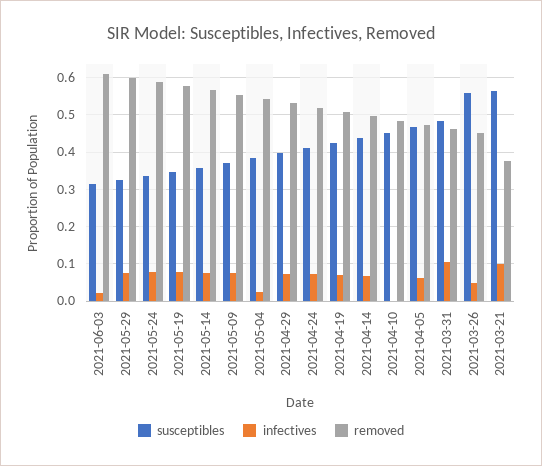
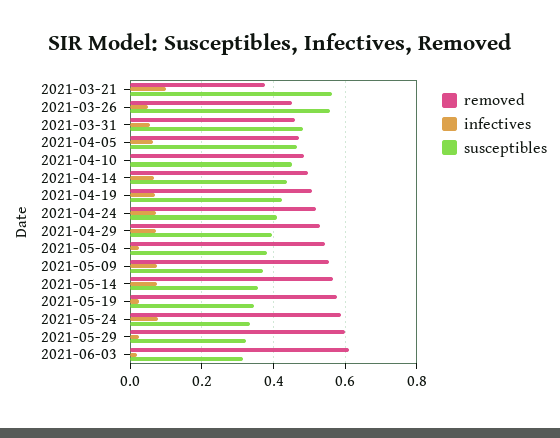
  {
    "susceptibles": {
      "2021-06-03": 0.32,
      "2021-05-29": 0.32,
      "2021-05-24": 0.34,
      "2021-05-19": 0.34,
      "2021-05-14": 0.36,
      "2021-05-09": 0.38,
      "2021-05-04": 0.38,
      "2021-04-29": 0.4,
      "2021-04-24": 0.4,
      "2021-04-19": 0.42,
      "2021-04-14": 0.44,
      "2021-04-10": 0.46,
      "2021-04-05": 0.46,
      "2021-03-31": 0.48,
      "2021-03-26": 0.56,
      "2021-03-21": 0.56
    },
    "infectives": {
      "2021-06-03": 0.02,
-     "2021-05-29": 0.08,
+     "2021-05-29": 0.02,
      "2021-05-24": 0.08,
-     "2021-05-19": 0.08,
+     "2021-05-19": 0.02,
      "2021-05-14": 0.08,
      "2021-05-09": 0.08,
      "2021-05-04": 0.02,
      "2021-04-29": 0.08,
      "2021-04-24": 0.08,
      "2021-04-19": 0.06,
      "2021-04-14": 0.06,
      "2021-04-10": 0,
      "2021-04-05": 0.06,
-     "2021-03-31": 0.1,
+     "2021-03-31": 0.06,
      "2021-03-26": 0.04,
      "2021-03-21": 0.1
    },
    "removed": {
      "2021-06-03": 0.62,
      "2021-05-29": 0.6,
      "2021-05-24": 0.58,
      "2021-05-19": 0.58,
      "2021-05-14": 0.56,
      "2021-05-09": 0.56,
      "2021-05-04": 0.54,
      "2021-04-29": 0.54,
      "2021-04-24": 0.52,
      "2021-04-19": 0.5,
      "2021-04-14": 0.5,
      "2021-04-10": 0.48,
      "2021-04-05": 0.48,
      "2021-03-31": 0.46,
      "2021-03-26": 0.46,
      "2021-03-21": 0.38
    }
  }

